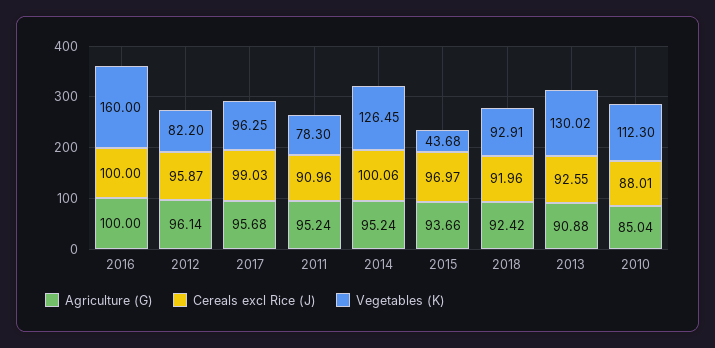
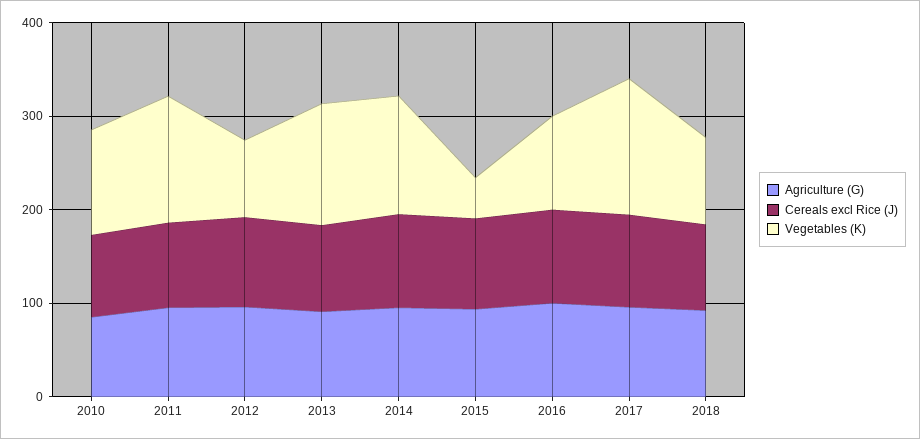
  {
    "Agriculture (G)": {
      "2016": 100,
      "2012": 96.14,
      "2017": 95.68,
      "2011": 95.24,
      "2014": 95.24,
      "2015": 93.66,
      "2018": 92.42,
      "2013": 90.88,
      "2010": 85.04
    },
    "Cereals excl Rice (J)": {
      "2016": 100,
      "2012": 95.87,
      "2017": 99.03,
      "2011": 90.96,
      "2014": 100.06,
      "2015": 96.97,
      "2018": 91.96,
      "2013": 92.55,
      "2010": 88.01
    },
    "Vegetables (K)": {
-     "2016": 160,
+     "2016": 100,
      "2012": 82.2,
-     "2017": 96.25,
+     "2017": 140,
-     "2011": 78.3,
+     "2011": 140,
      "2014": 126.45,
      "2015": 43.68,
      "2018": 92.91,
      "2013": 130.02,
      "2010": 112.3
    }
  }

